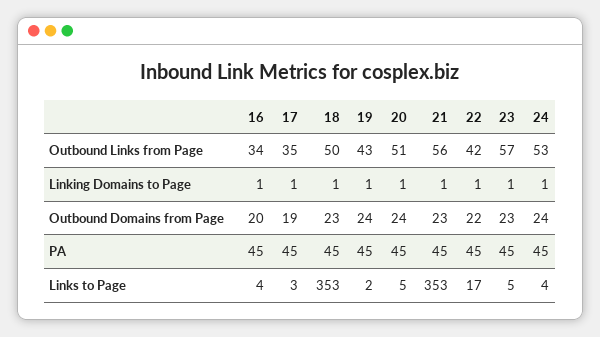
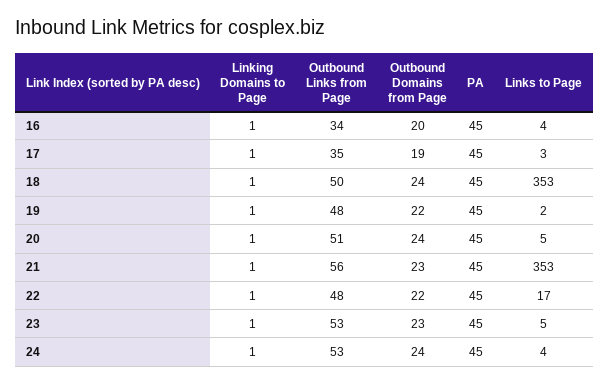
  {
    "16": {
      "Outbound Links from Page": 34,
      "Linking Domains to Page": 1,
      "Outbound Domains from Page": 20,
      "PA": 45,
      "Links to Page": 4
    },
    "17": {
      "Outbound Links from Page": 35,
      "Linking Domains to Page": 1,
      "Outbound Domains from Page": 19,
      "PA": 45,
      "Links to Page": 3
    },
    "18": {
      "Outbound Links from Page": 50,
      "Linking Domains to Page": 1,
-     "Outbound Domains from Page": 23,
+     "Outbound Domains from Page": 24,
      "PA": 45,
      "Links to Page": 353
    },
    "19": {
-     "Outbound Links from Page": 43,
+     "Outbound Links from Page": 48,
      "Linking Domains to Page": 1,
-     "Outbound Domains from Page": 24,
+     "Outbound Domains from Page": 22,
      "PA": 45,
      "Links to Page": 2
    },
    "20": {
      "Outbound Links from Page": 51,
      "Linking Domains to Page": 1,
      "Outbound Domains from Page": 24,
      "PA": 45,
      "Links to Page": 5
    },
    "21": {
      "Outbound Links from Page": 56,
      "Linking Domains to Page": 1,
      "Outbound Domains from Page": 23,
      "PA": 45,
      "Links to Page": 353
    },
    "22": {
-     "Outbound Links from Page": 42,
+     "Outbound Links from Page": 48,
      "Linking Domains to Page": 1,
      "Outbound Domains from Page": 22,
      "PA": 45,
      "Links to Page": 17
    },
    "23": {
-     "Outbound Links from Page": 57,
+     "Outbound Links from Page": 53,
      "Linking Domains to Page": 1,
      "Outbound Domains from Page": 23,
      "PA": 45,
      "Links to Page": 5
    },
    "24": {
      "Outbound Links from Page": 53,
      "Linking Domains to Page": 1,
      "Outbound Domains from Page": 24,
      "PA": 45,
      "Links to Page": 4
    }
  }

